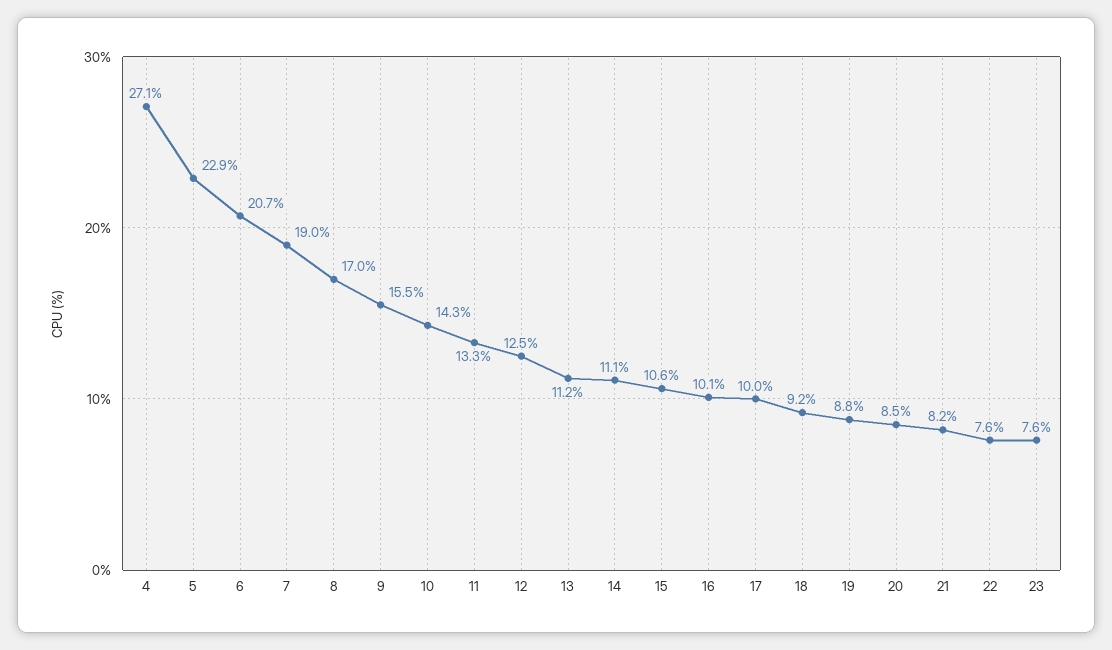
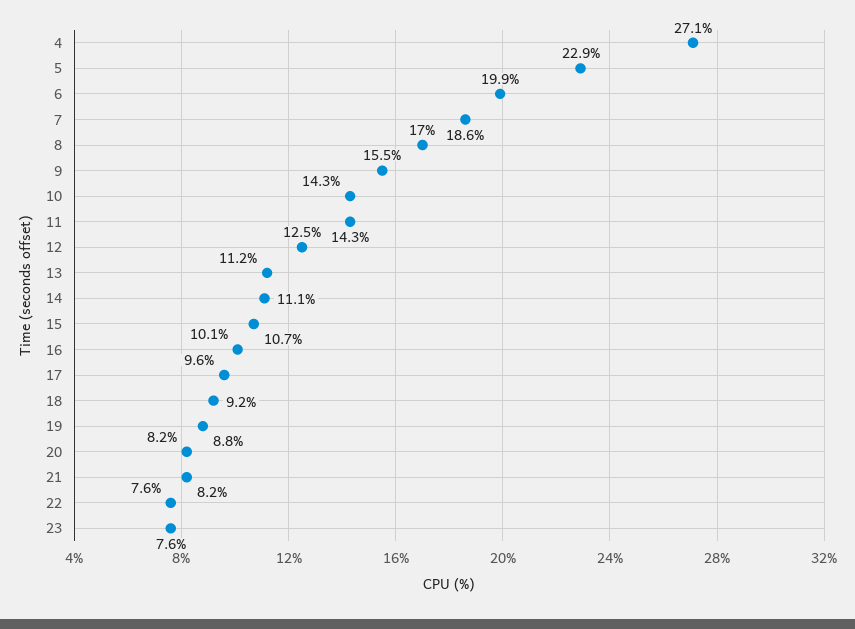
  {
    "4": 27.1,
    "5": 22.9,
-   "6": 20.7,
+   "6": 19.9,
-   "7": 19,
+   "7": 18.6,
    "8": 17,
    "9": 15.5,
    "10": 14.3,
-   "11": 13.3,
+   "11": 14.3,
    "12": 12.5,
    "13": 11.2,
    "14": 11.1,
-   "15": 10.6,
+   "15": 10.7,
    "16": 10.1,
-   "17": 10,
+   "17": 9.6,
    "18": 9.2,
    "19": 8.8,
-   "20": 8.5,
+   "20": 8.2,
    "21": 8.2,
    "22": 7.6,
    "23": 7.6
  }

